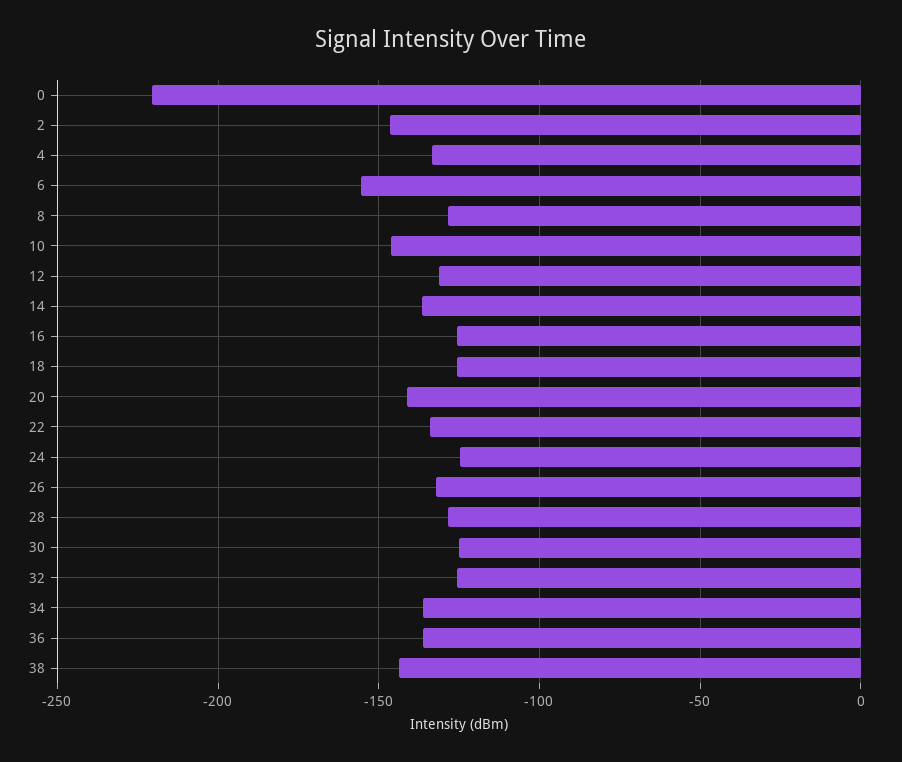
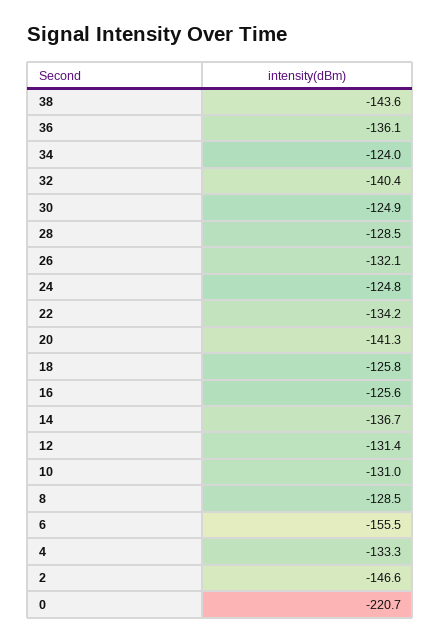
  {
    "0": -220.7,
    "2": -146.6,
    "4": -133.3,
    "6": -155.5,
    "8": -128.5,
-   "10": -145,
+   "10": -131,
    "12": -131.4,
    "14": -136.7,
    "16": -125.6,
    "18": -125.8,
    "20": -141.3,
    "22": -134.2,
    "24": -124.8,
    "26": -132.1,
    "28": -128.5,
    "30": -124.9,
-   "32": -125,
+   "32": -140.4,
-   "34": -135,
+   "34": -124,
    "36": -136.1,
    "38": -143.6
  }

